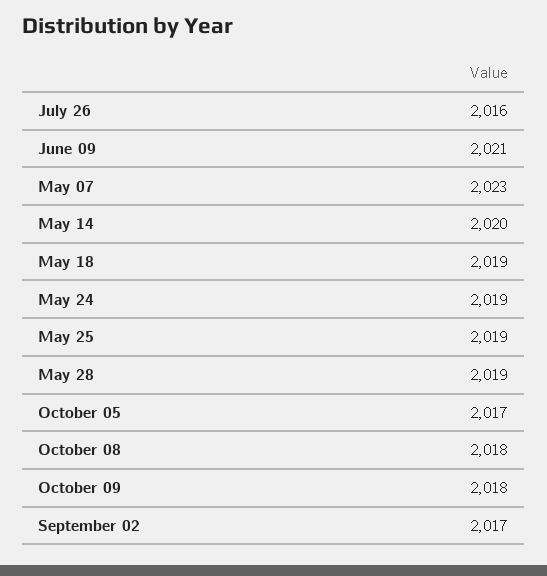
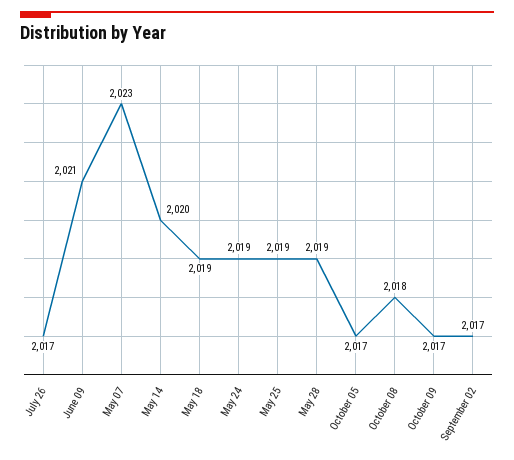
  {
-   "July 26": 2016,
+   "July 26": 2017,
    "June 09": 2021,
    "May 07": 2023,
    "May 14": 2020,
    "May 18": 2019,
    "May 24": 2019,
    "May 25": 2019,
    "May 28": 2019,
    "October 05": 2017,
    "October 08": 2018,
-   "October 09": 2018,
+   "October 09": 2017,
    "September 02": 2017
  }

